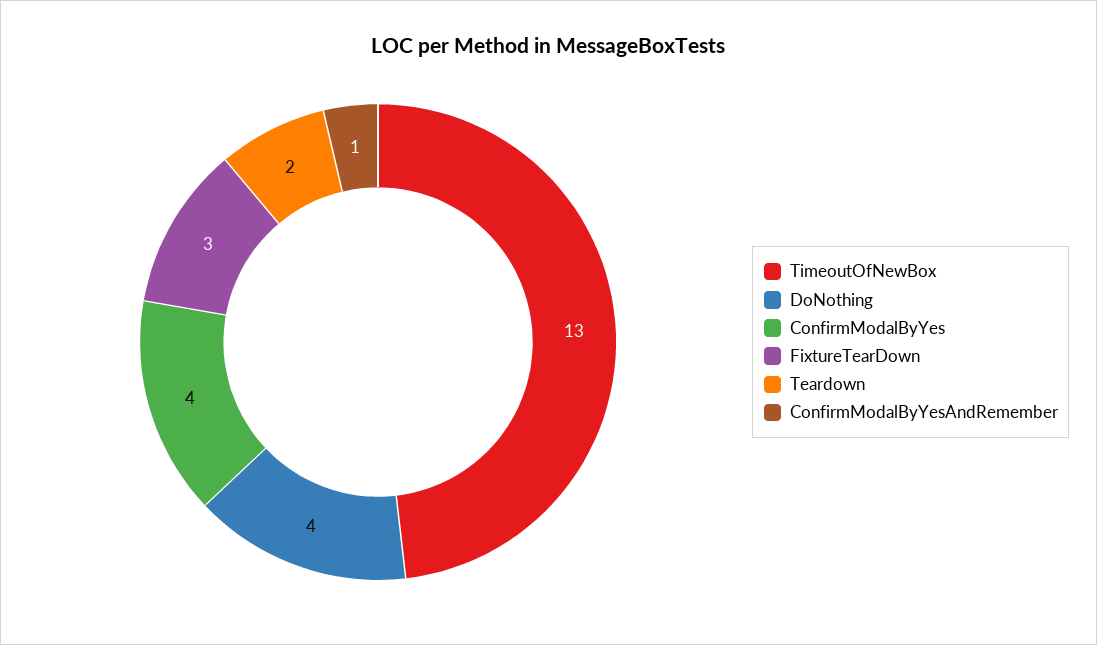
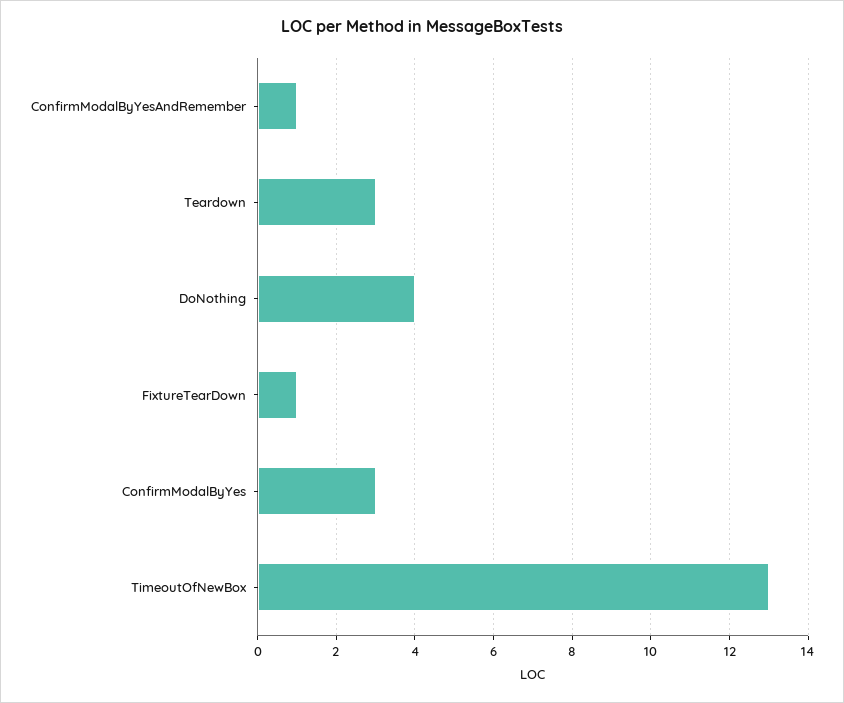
  {
    "TimeoutOfNewBox": 13,
    "DoNothing": 4,
-   "ConfirmModalByYes": 4,
+   "ConfirmModalByYes": 3,
-   "FixtureTearDown": 3,
+   "FixtureTearDown": 1,
-   "Teardown": 2,
+   "Teardown": 3,
    "ConfirmModalByYesAndRemember": 1
  }

